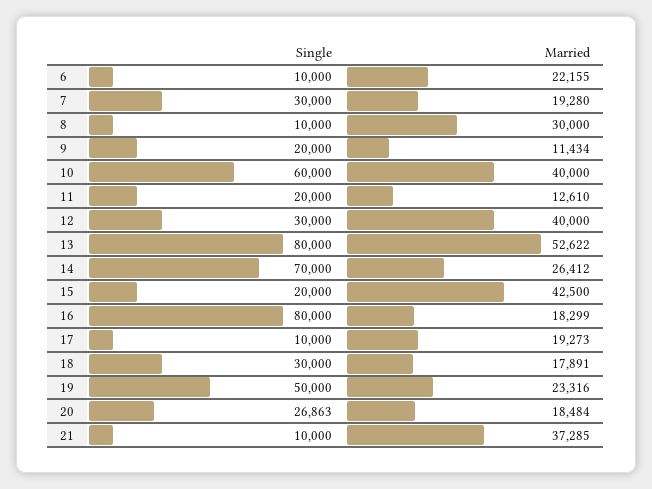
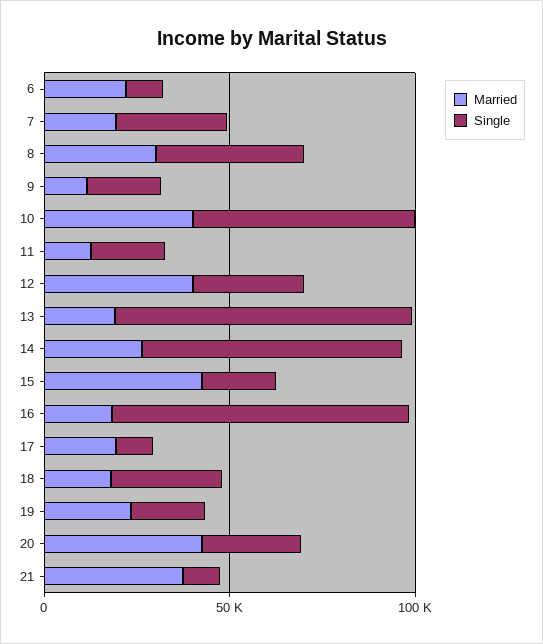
  {
    "Single": {
      "6": 10000,
      "7": 30000,
-     "8": 10000,
+     "8": 40000,
      "9": 20000,
      "10": 60000,
      "11": 20000,
      "12": 30000,
      "13": 80000,
      "14": 70000,
      "15": 20000,
      "16": 80000,
      "17": 10000,
      "18": 30000,
-     "19": 50000,
+     "19": 20000,
      "20": 26863,
      "21": 10000
    },
    "Married": {
      "6": 22155,
      "7": 19280,
      "8": 30000,
      "9": 11434,
      "10": 40000,
      "11": 12610,
      "12": 40000,
-     "13": 52622,
+     "13": 20000,
      "14": 26412,
      "15": 42500,
      "16": 18299,
      "17": 19273,
      "18": 17891,
      "19": 23316,
-     "20": 18484,
+     "20": 40000,
      "21": 37285
    }
  }

